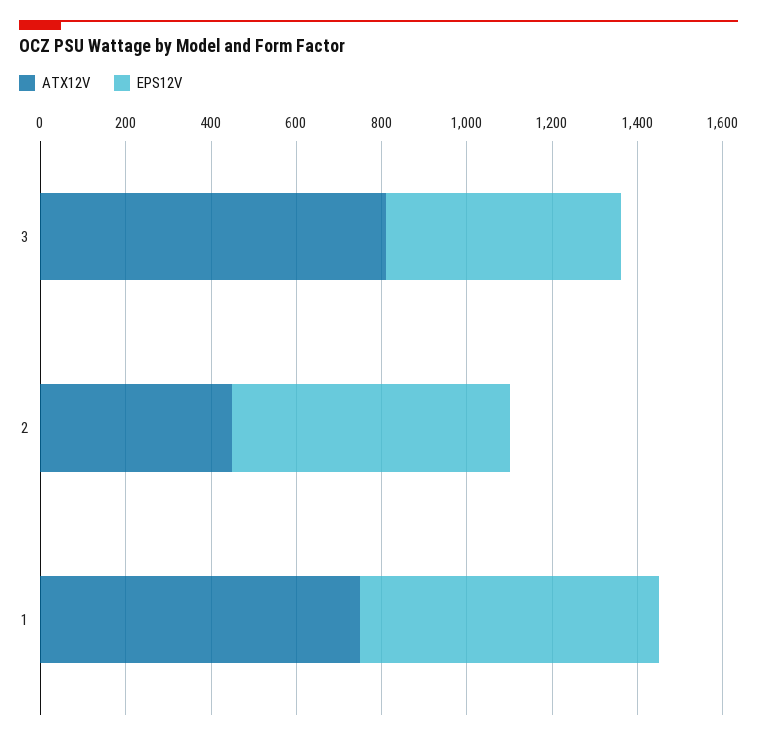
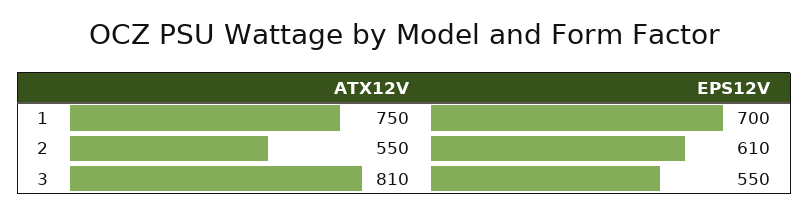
  {
    "ATX12V": {
      "3": 810,
-     "2": 450,
+     "2": 550,
      "1": 750
    },
    "EPS12V": {
      "3": 550,
-     "2": 650,
+     "2": 610,
      "1": 700
    }
  }

